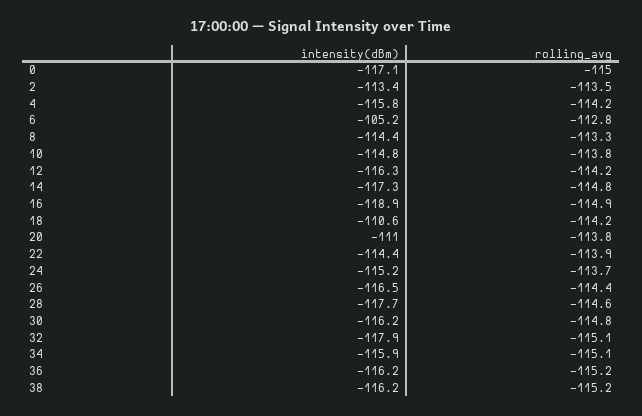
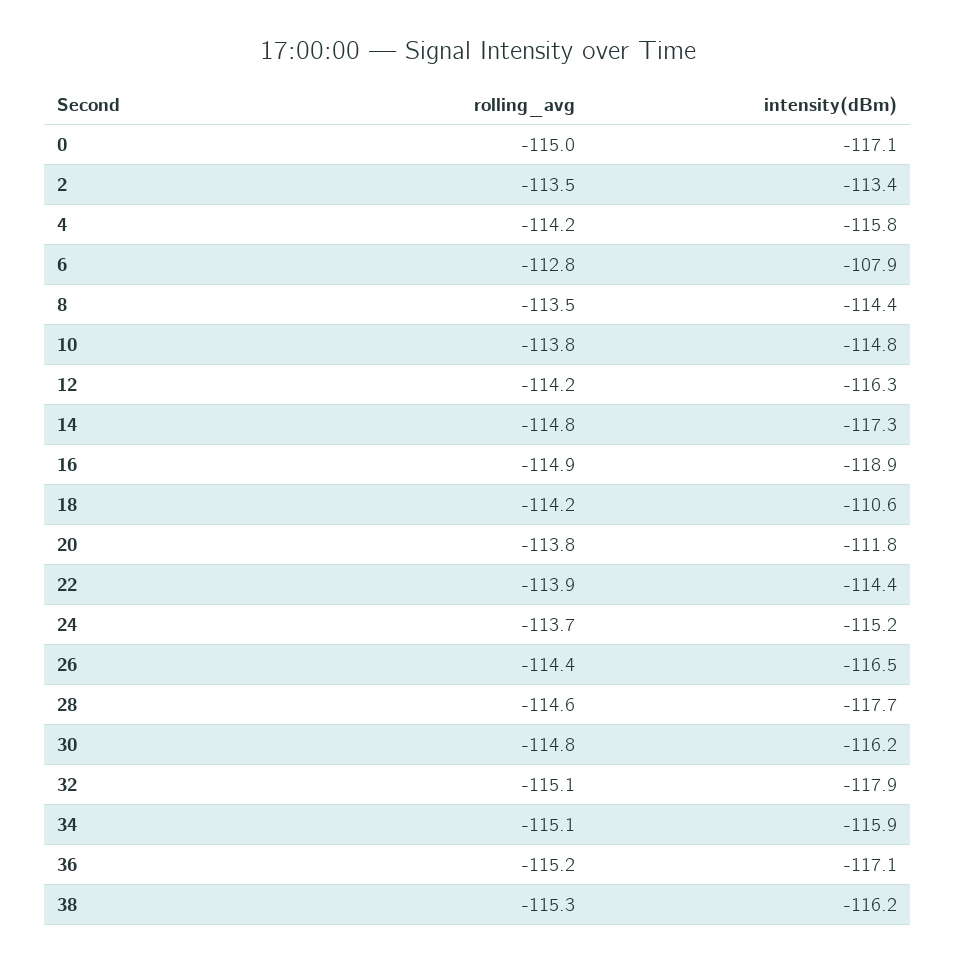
  {
    "intensity(dBm)": {
      "0": -117.1,
      "2": -113.4,
      "4": -115.8,
-     "6": -105.2,
+     "6": -107.9,
      "8": -114.4,
      "10": -114.8,
      "12": -116.3,
      "14": -117.3,
      "16": -118.9,
      "18": -110.6,
-     "20": -111,
+     "20": -111.8,
      "22": -114.4,
      "24": -115.2,
      "26": -116.5,
      "28": -117.7,
      "30": -116.2,
      "32": -117.9,
      "34": -115.9,
-     "36": -116.2,
+     "36": -117.1,
      "38": -116.2
    },
    "rolling_avg": {
      "0": -115,
      "2": -113.5,
      "4": -114.2,
      "6": -112.8,
-     "8": -113.3,
+     "8": -113.5,
      "10": -113.8,
      "12": -114.2,
      "14": -114.8,
      "16": -114.9,
      "18": -114.2,
      "20": -113.8,
      "22": -113.9,
      "24": -113.7,
      "26": -114.4,
      "28": -114.6,
      "30": -114.8,
      "32": -115.1,
      "34": -115.1,
      "36": -115.2,
-     "38": -115.2
+     "38": -115.3
    }
  }

